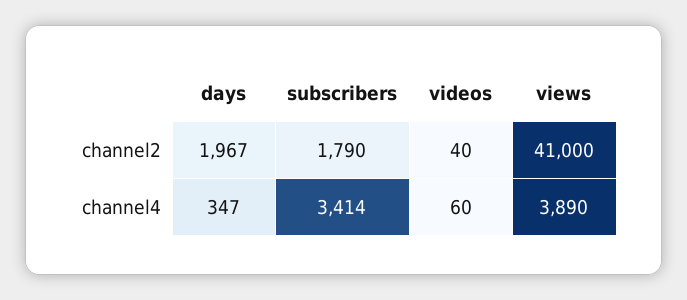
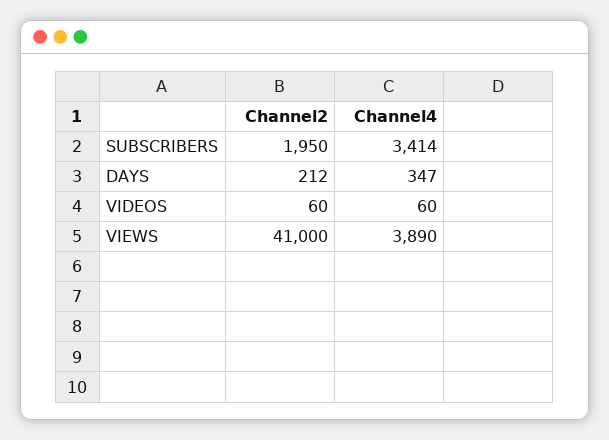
  {
    "days": {
-     "channel2": 1967,
+     "channel2": 212,
      "channel4": 347
    },
    "subscribers": {
-     "channel2": 1790,
+     "channel2": 1950,
      "channel4": 3414
    },
    "videos": {
-     "channel2": 40,
+     "channel2": 60,
      "channel4": 60
    },
    "views": {
      "channel2": 41000,
      "channel4": 3890
    }
  }

